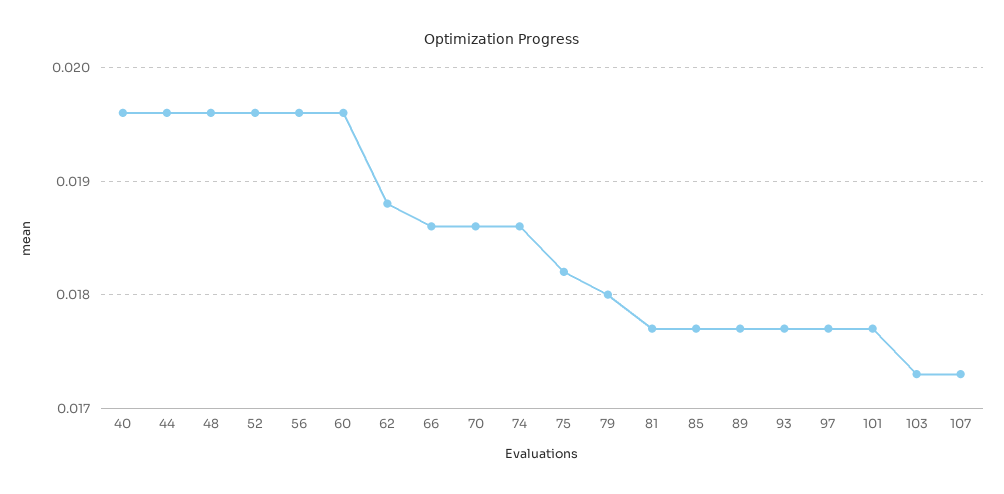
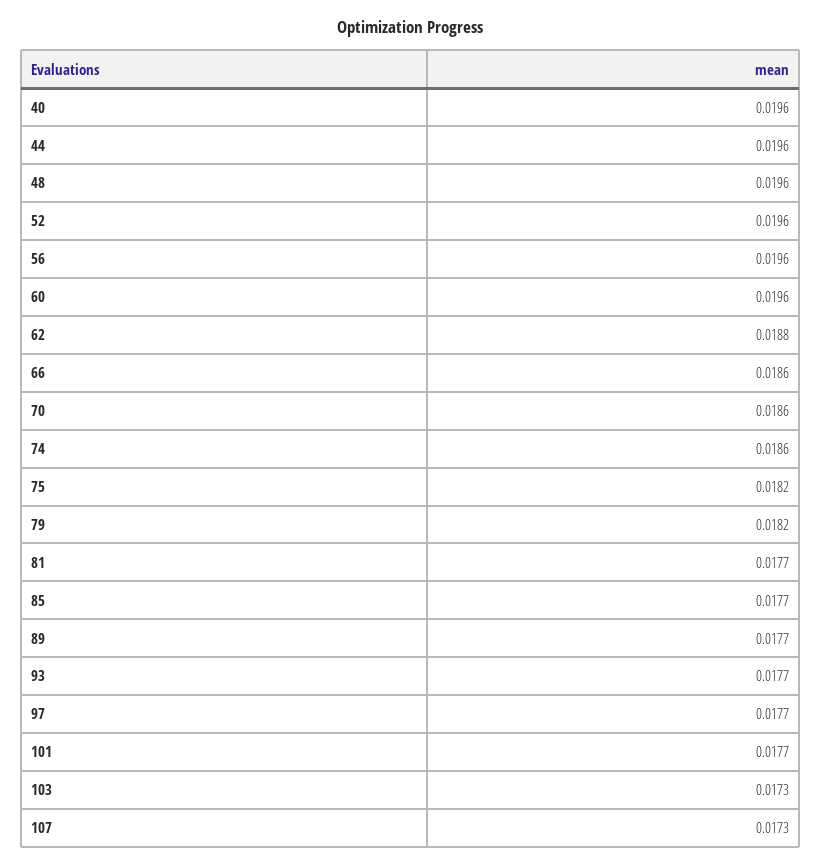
  {
    "40": 0.0196,
    "44": 0.0196,
    "48": 0.0196,
    "52": 0.0196,
    "56": 0.0196,
    "60": 0.0196,
    "62": 0.0188,
    "66": 0.0186,
    "70": 0.0186,
    "74": 0.0186,
    "75": 0.0182,
-   "79": 0.018,
+   "79": 0.0182,
    "81": 0.0177,
    "85": 0.0177,
    "89": 0.0177,
    "93": 0.0177,
    "97": 0.0177,
    "101": 0.0177,
    "103": 0.0173,
    "107": 0.0173
  }

